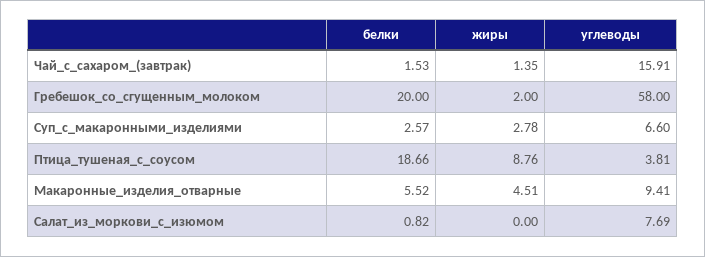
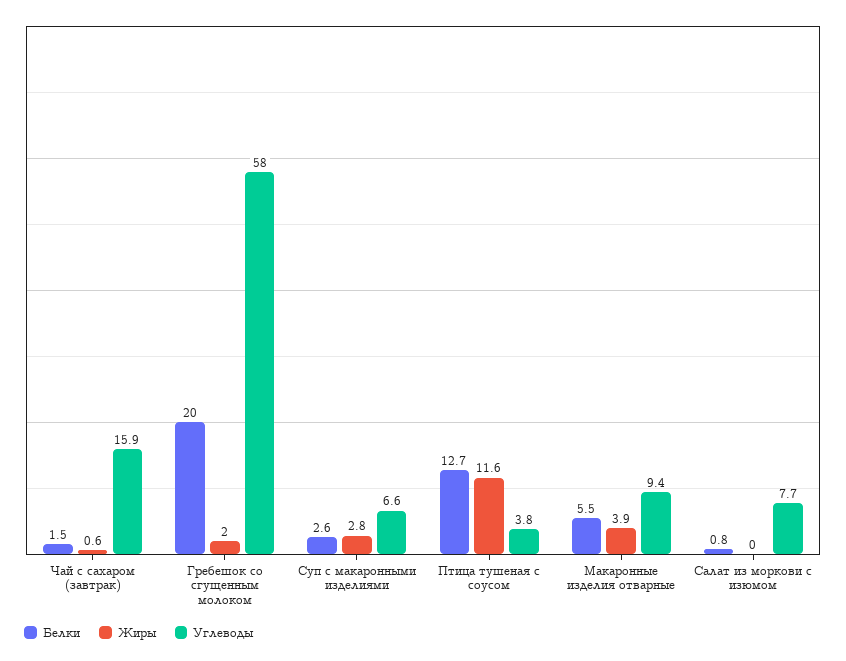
  {
    "белки": {
      "Чай_с_сахаром_(завтрак)": 1.53,
      "Гребешок_со_сгущенным_молоком": 20,
      "Суп_с_макаронными_изделиями": 2.57,
-     "Птица_тушеная_с_соусом": 18.66,
+     "Птица_тушеная_с_соусом": 12.7,
      "Макаронные_изделия_отварные": 5.52,
      "Салат_из_моркови_с_изюмом": 0.82
    },
    "жиры": {
-     "Чай_с_сахаром_(завтрак)": 1.35,
+     "Чай_с_сахаром_(завтрак)": 0.6,
      "Гребешок_со_сгущенным_молоком": 2,
      "Суп_с_макаронными_изделиями": 2.78,
-     "Птица_тушеная_с_соусом": 8.76,
+     "Птица_тушеная_с_соусом": 11.6,
-     "Макаронные_изделия_отварные": 4.51,
+     "Макаронные_изделия_отварные": 3.9,
      "Салат_из_моркови_с_изюмом": 0
    },
    "углеводы": {
      "Чай_с_сахаром_(завтрак)": 15.91,
      "Гребешок_со_сгущенным_молоком": 58,
      "Суп_с_макаронными_изделиями": 6.6,
      "Птица_тушеная_с_соусом": 3.81,
      "Макаронные_изделия_отварные": 9.41,
      "Салат_из_моркови_с_изюмом": 7.69
    }
  }

